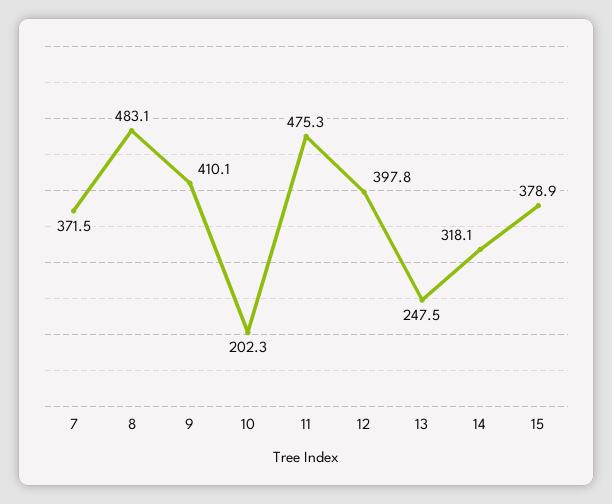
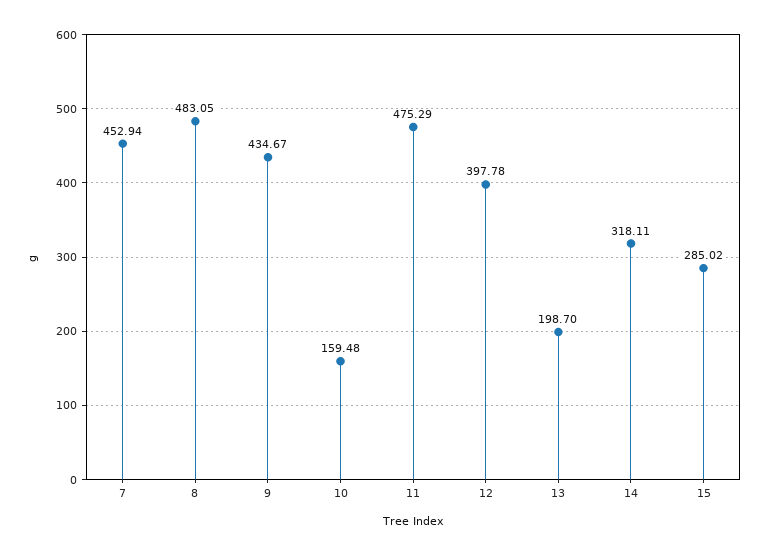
  {
-   "7": 371.5,
+   "7": 452.94,
    "8": 483.05,
-   "9": 410.1,
+   "9": 434.67,
-   "10": 202.3,
+   "10": 159.48,
    "11": 475.29,
    "12": 397.78,
-   "13": 247.5,
+   "13": 198.7,
    "14": 318.11,
-   "15": 378.9
+   "15": 285.02
  }

